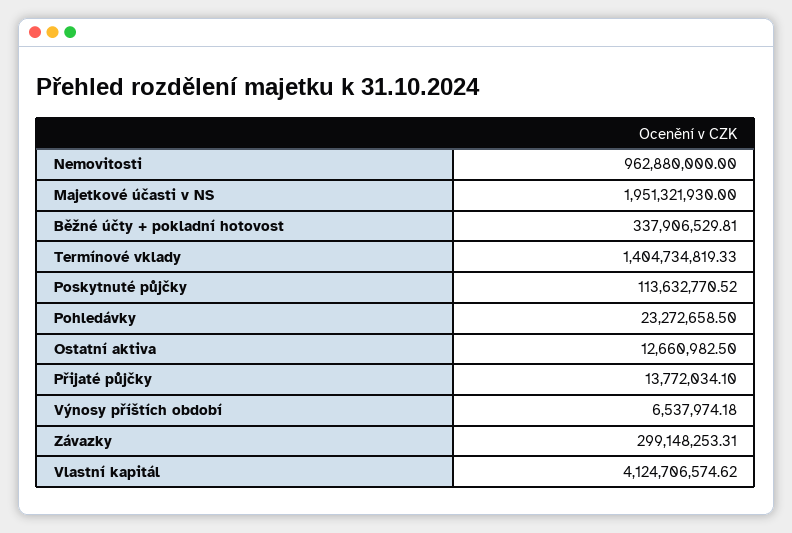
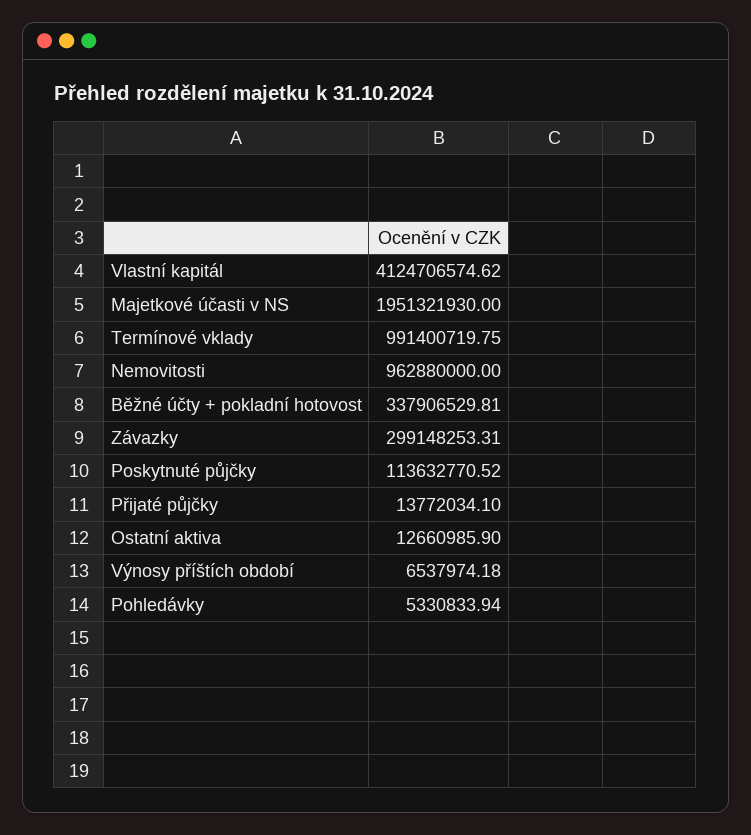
  {
    "Nemovitosti": 962880000,
    "Majetkové účasti v NS": 1951321930,
    "Běžné účty + pokladní hotovost": 337906529.81,
-   "Termínové vklady": 1404734819.33,
+   "Termínové vklady": 991400719.75,
    "Poskytnuté půjčky": 113632770.52,
-   "Pohledávky": 23272658.5,
+   "Pohledávky": 5330833.94,
-   "Ostatní aktiva": 12660982.5,
+   "Ostatní aktiva": 12660985.9,
    "Přijaté půjčky": 13772034.1,
    "Výnosy příštích období": 6537974.18,
    "Závazky": 299148253.31,
    "Vlastní kapitál": 4124706574.62
  }

